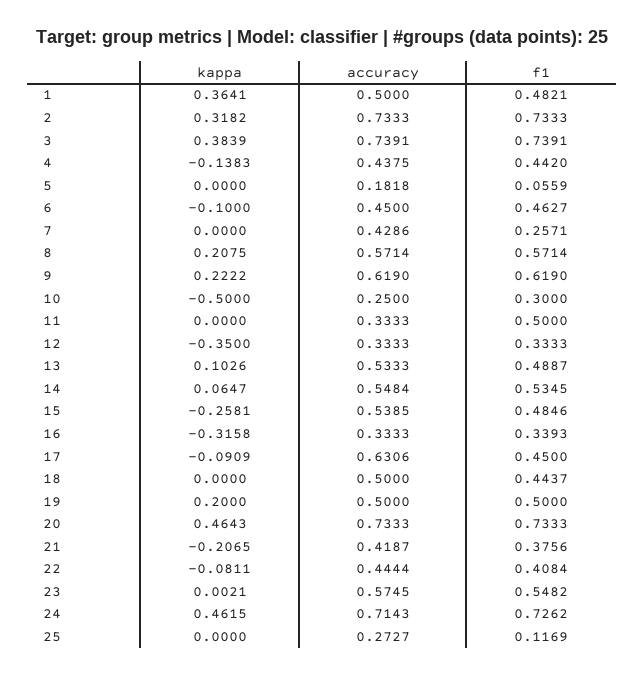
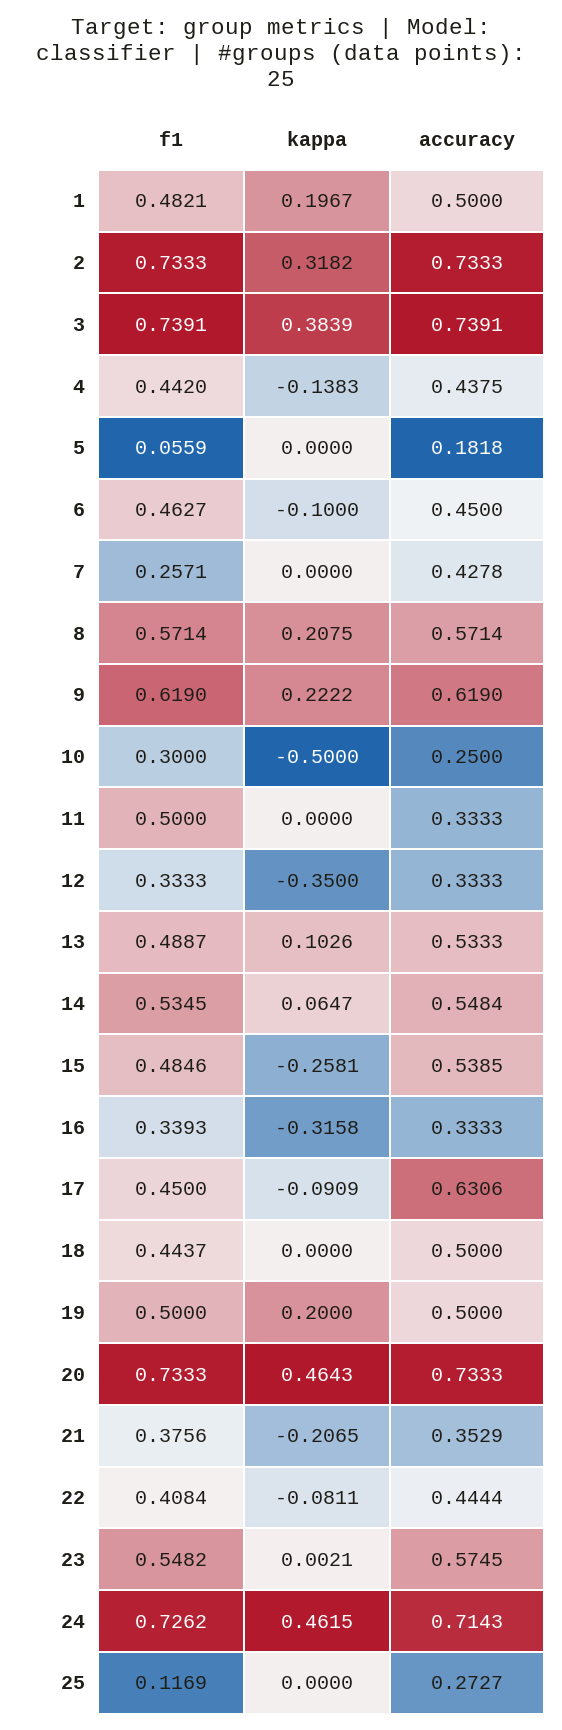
  {
    "kappa": {
-     "1": 0.3641,
+     "1": 0.1967,
      "2": 0.3182,
      "3": 0.3839,
      "4": -0.1383,
      "5": 0,
      "6": -0.1,
      "7": 0,
      "8": 0.2075,
      "9": 0.2222,
      "10": -0.5,
      "11": 0,
      "12": -0.35,
      "13": 0.1026,
      "14": 0.0647,
      "15": -0.2581,
      "16": -0.3158,
      "17": -0.0909,
      "18": 0,
      "19": 0.2,
      "20": 0.4643,
      "21": -0.2065,
      "22": -0.0811,
      "23": 0.0021,
      "24": 0.4615,
      "25": 0
    },
    "accuracy": {
      "1": 0.5,
      "2": 0.7333,
      "3": 0.7391,
      "4": 0.4375,
      "5": 0.1818,
      "6": 0.45,
-     "7": 0.4286,
+     "7": 0.4278,
      "8": 0.5714,
      "9": 0.619,
      "10": 0.25,
      "11": 0.3333,
      "12": 0.3333,
      "13": 0.5333,
      "14": 0.5484,
      "15": 0.5385,
      "16": 0.3333,
      "17": 0.6306,
      "18": 0.5,
      "19": 0.5,
      "20": 0.7333,
-     "21": 0.4187,
+     "21": 0.3529,
      "22": 0.4444,
      "23": 0.5745,
      "24": 0.7143,
      "25": 0.2727
    },
    "f1": {
      "1": 0.4821,
      "2": 0.7333,
      "3": 0.7391,
      "4": 0.442,
      "5": 0.0559,
      "6": 0.4627,
      "7": 0.2571,
      "8": 0.5714,
      "9": 0.619,
      "10": 0.3,
      "11": 0.5,
      "12": 0.3333,
      "13": 0.4887,
      "14": 0.5345,
      "15": 0.4846,
      "16": 0.3393,
      "17": 0.45,
      "18": 0.4437,
      "19": 0.5,
      "20": 0.7333,
      "21": 0.3756,
      "22": 0.4084,
      "23": 0.5482,
      "24": 0.7262,
      "25": 0.1169
    }
  }

